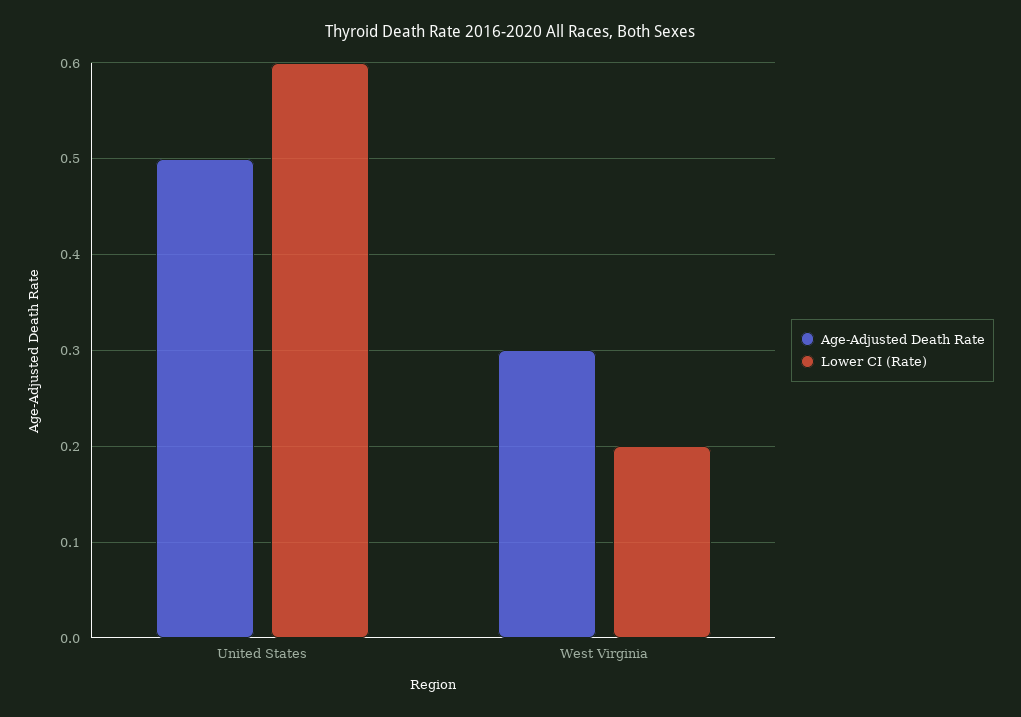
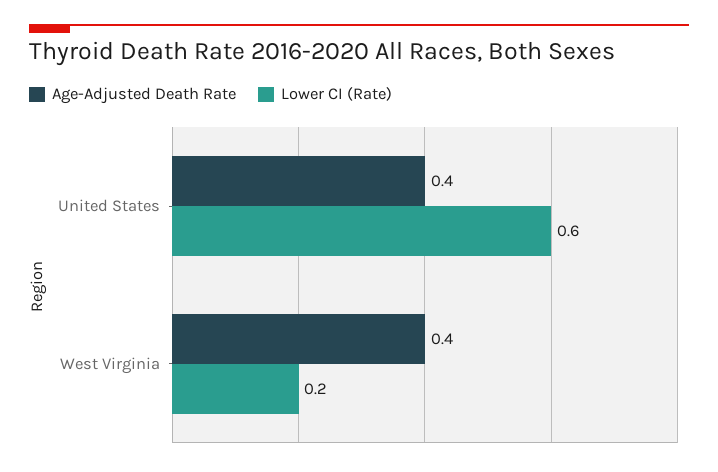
  {
    "Age-Adjusted Death Rate": {
-     "United States": 0.5,
+     "United States": 0.4,
-     "West Virginia": 0.3
+     "West Virginia": 0.4
    },
    "Lower CI (Rate)": {
      "United States": 0.6,
      "West Virginia": 0.2
    }
  }

